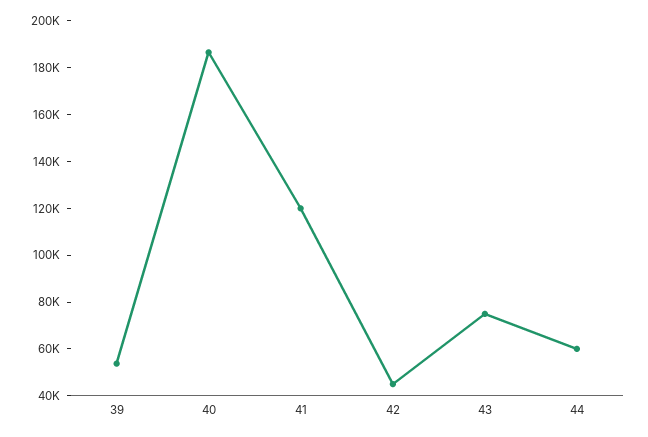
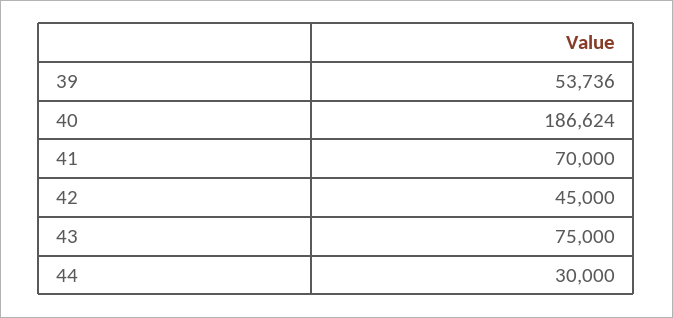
  {
    "39": 53736,
    "40": 186624,
-   "41": 120000,
+   "41": 70000,
    "42": 45000,
    "43": 75000,
-   "44": 60000
+   "44": 30000
  }

